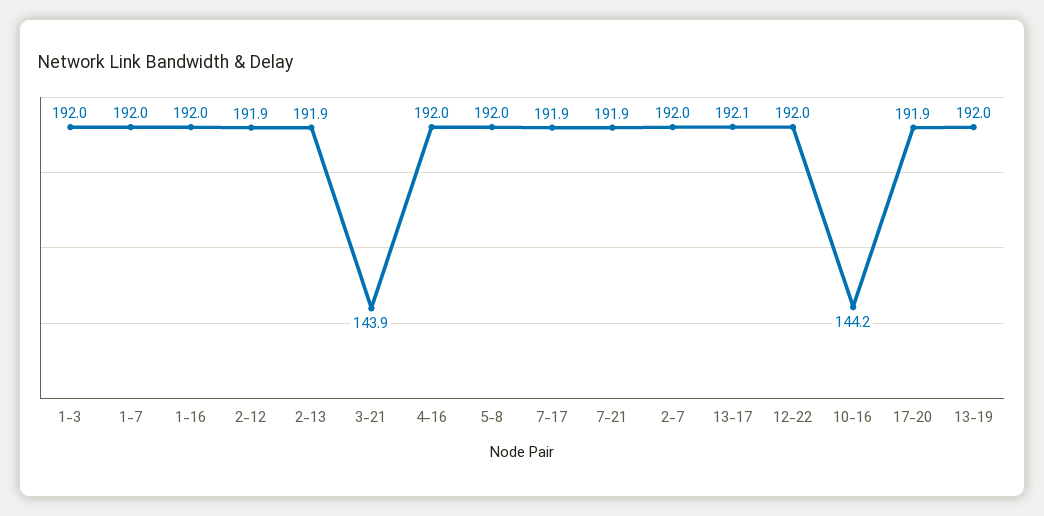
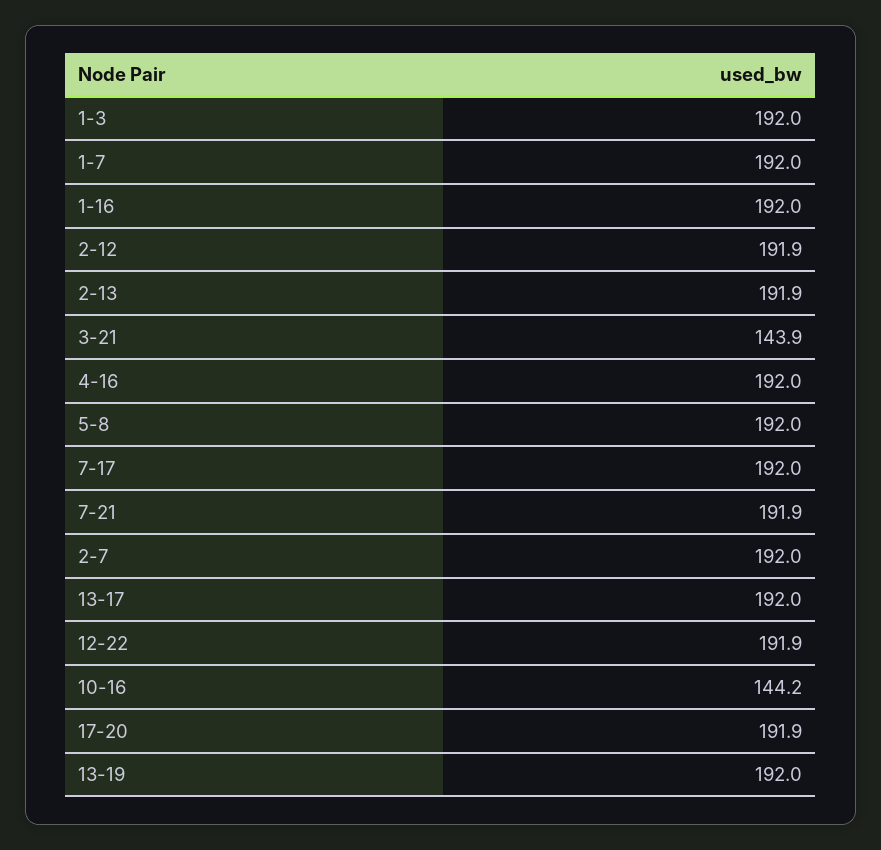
  {
    "1-3": 192,
    "1-7": 192,
    "1-16": 192,
    "2-12": 191.9,
    "2-13": 191.9,
    "3-21": 143.9,
    "4-16": 192,
    "5-8": 192,
-   "7-17": 191.9,
+   "7-17": 192,
    "7-21": 191.9,
    "2-7": 192,
-   "13-17": 192.1,
+   "13-17": 192,
-   "12-22": 192,
+   "12-22": 191.9,
    "10-16": 144.2,
    "17-20": 191.9,
    "13-19": 192
  }

